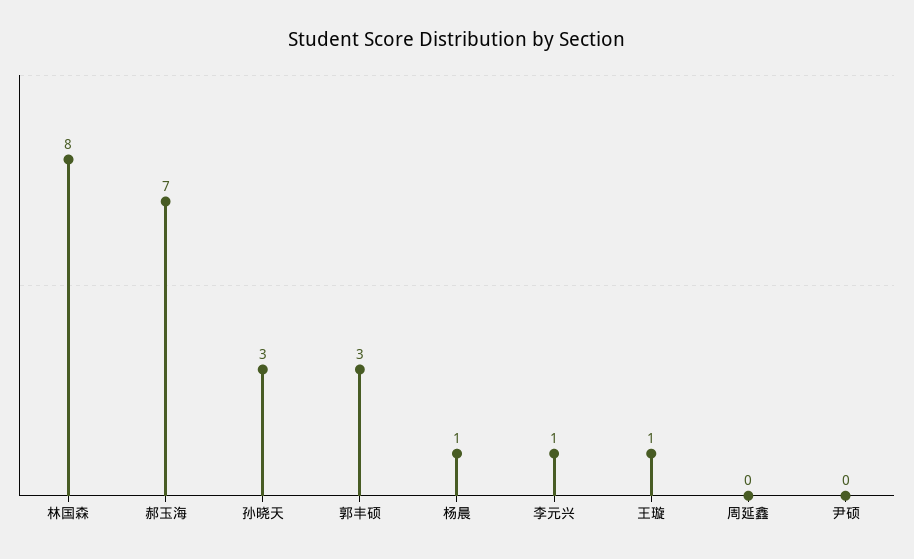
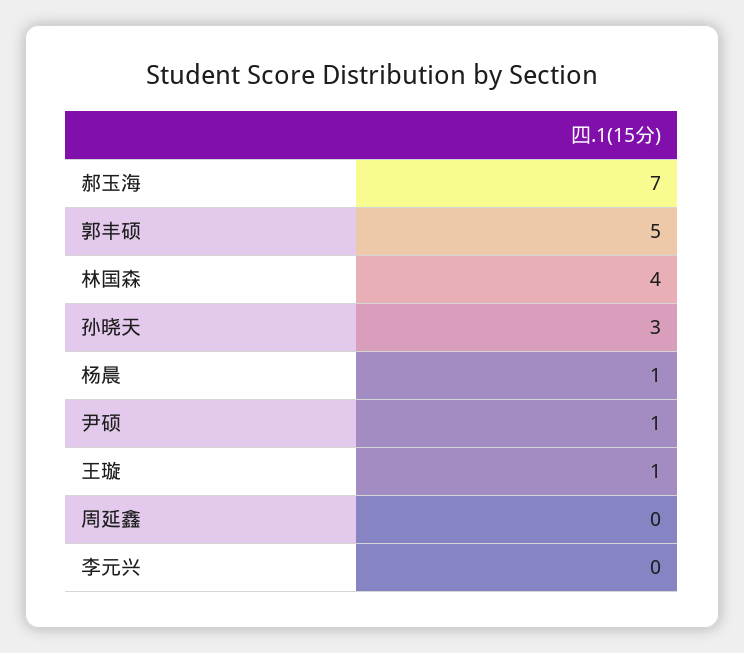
  {
-   "林国森": 8,
+   "林国森": 4,
    "郝玉海": 7,
    "孙晓天": 3,
-   "郭丰硕": 3,
+   "郭丰硕": 5,
    "杨晨": 1,
-   "李元兴": 1,
+   "李元兴": 0,
    "王璇": 1,
    "周延鑫": 0,
-   "尹硕": 0
+   "尹硕": 1
  }

